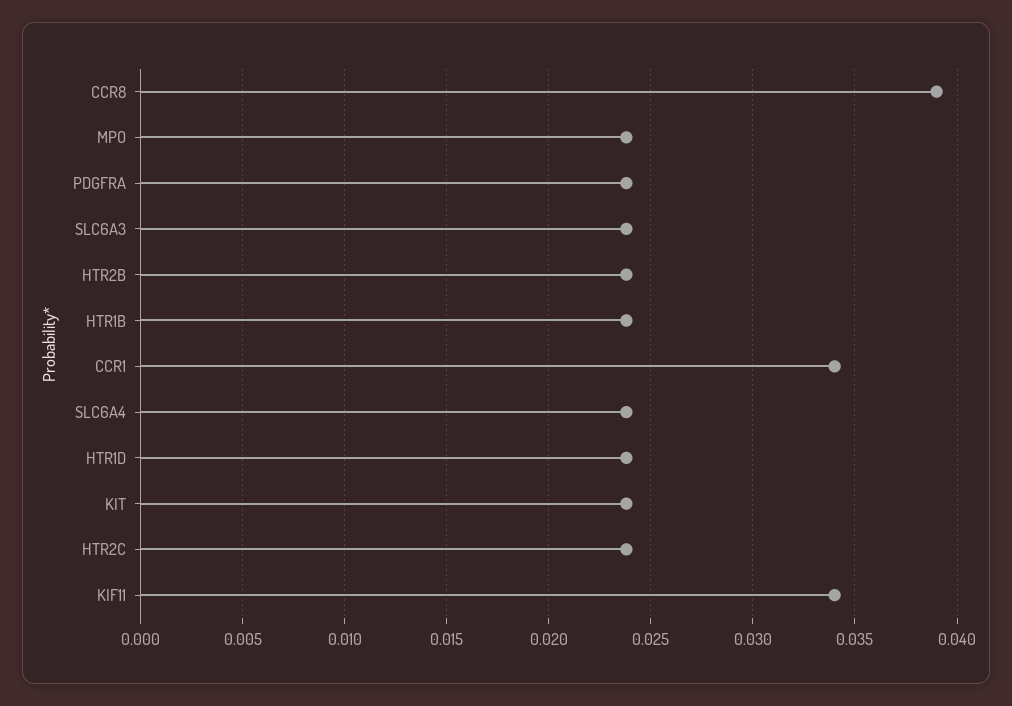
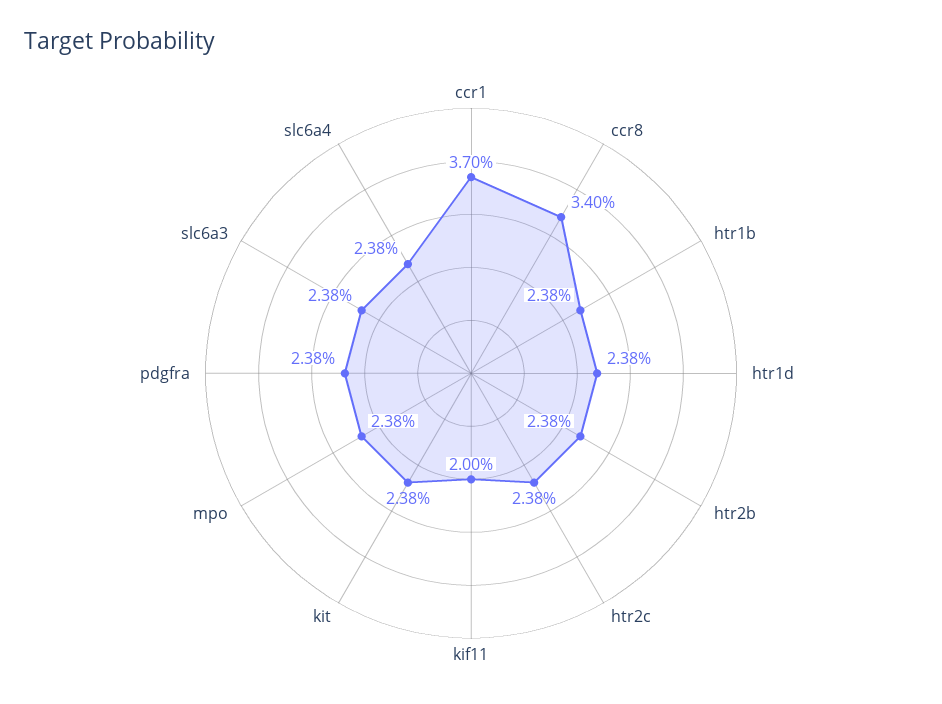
  {
-   "CCR8": 0.039,
+   "CCR8": 0.034,
    "MPO": 0.0238,
    "PDGFRA": 0.0238,
    "SLC6A3": 0.0238,
    "HTR2B": 0.0238,
    "HTR1B": 0.0238,
-   "CCR1": 0.034,
+   "CCR1": 0.037,
    "SLC6A4": 0.0238,
    "HTR1D": 0.0238,
    "KIT": 0.0238,
    "HTR2C": 0.0238,
-   "KIF11": 0.034
+   "KIF11": 0.02
  }

